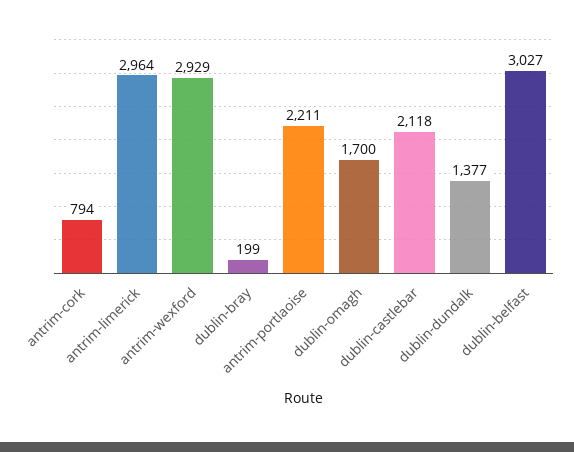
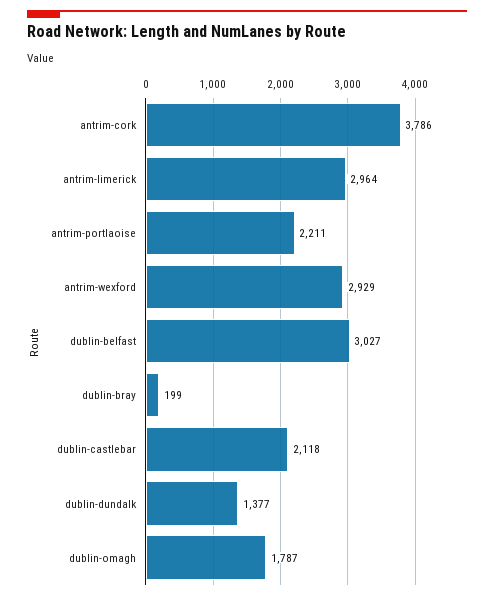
  {
-   "antrim-cork": 794,
+   "antrim-cork": 3786,
    "antrim-limerick": 2964,
    "antrim-wexford": 2929,
    "dublin-bray": 199,
    "antrim-portlaoise": 2211,
-   "dublin-omagh": 1700,
+   "dublin-omagh": 1787,
    "dublin-castlebar": 2118,
    "dublin-dundalk": 1377,
    "dublin-belfast": 3027
  }

